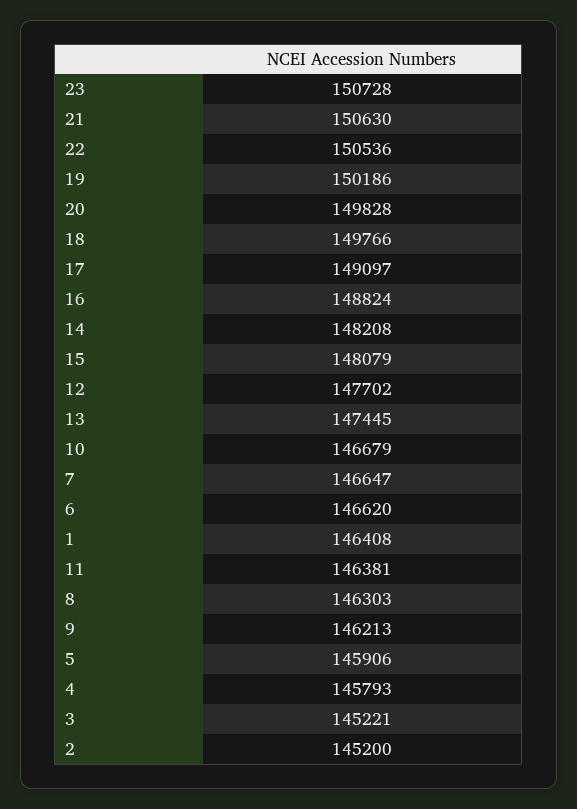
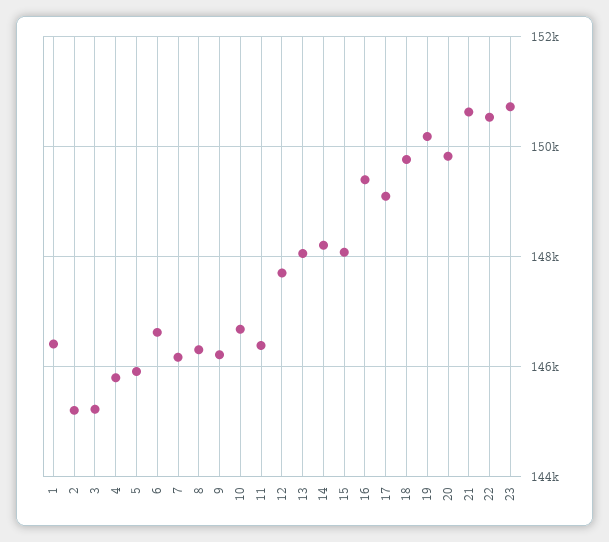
  {
    "23": 150728,
    "21": 150630,
    "22": 150536,
    "19": 150186,
    "20": 149828,
    "18": 149766,
    "17": 149097,
-   "16": 148824,
+   "16": 149400,
    "14": 148208,
    "15": 148079,
    "12": 147702,
-   "13": 147445,
+   "13": 148000,
    "10": 146679,
-   "7": 146647,
+   "7": 146200,
    "6": 146620,
    "1": 146408,
    "11": 146381,
    "8": 146303,
    "9": 146213,
    "5": 145906,
    "4": 145793,
    "3": 145221,
    "2": 145200
  }

